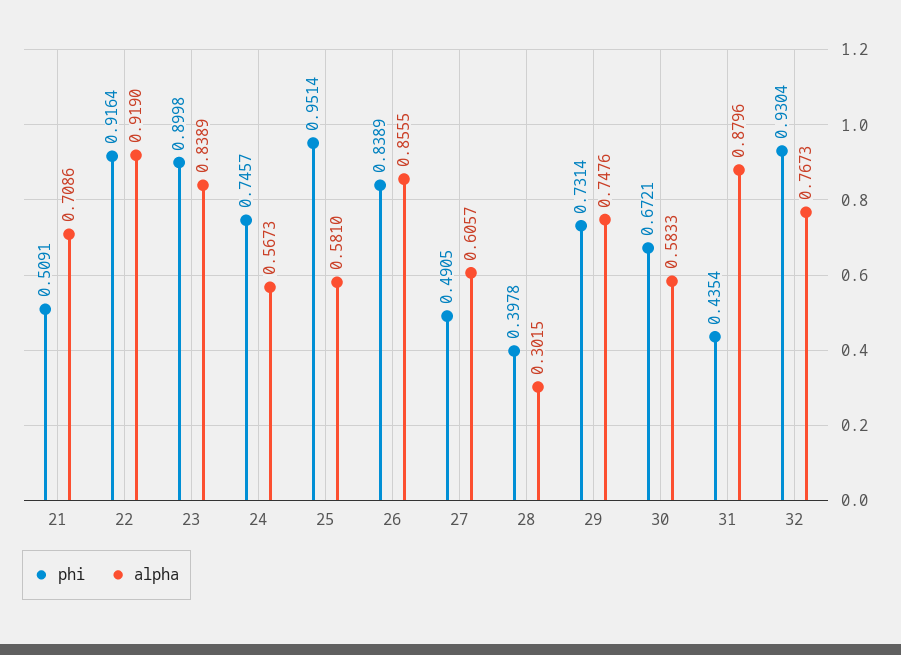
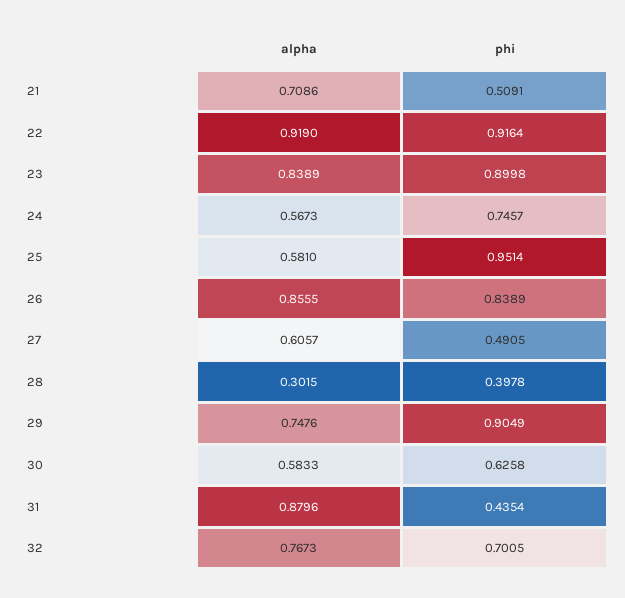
  {
    "phi": {
      "21": 0.5091,
      "22": 0.9164,
      "23": 0.8998,
      "24": 0.7457,
      "25": 0.9514,
      "26": 0.8389,
      "27": 0.4905,
      "28": 0.3978,
-     "29": 0.7314,
+     "29": 0.9049,
-     "30": 0.6721,
+     "30": 0.6258,
      "31": 0.4354,
-     "32": 0.9304
+     "32": 0.7005
    },
    "alpha": {
      "21": 0.7086,
      "22": 0.919,
      "23": 0.8389,
      "24": 0.5673,
      "25": 0.581,
      "26": 0.8555,
      "27": 0.6057,
      "28": 0.3015,
      "29": 0.7476,
      "30": 0.5833,
      "31": 0.8796,
      "32": 0.7673
    }
  }

